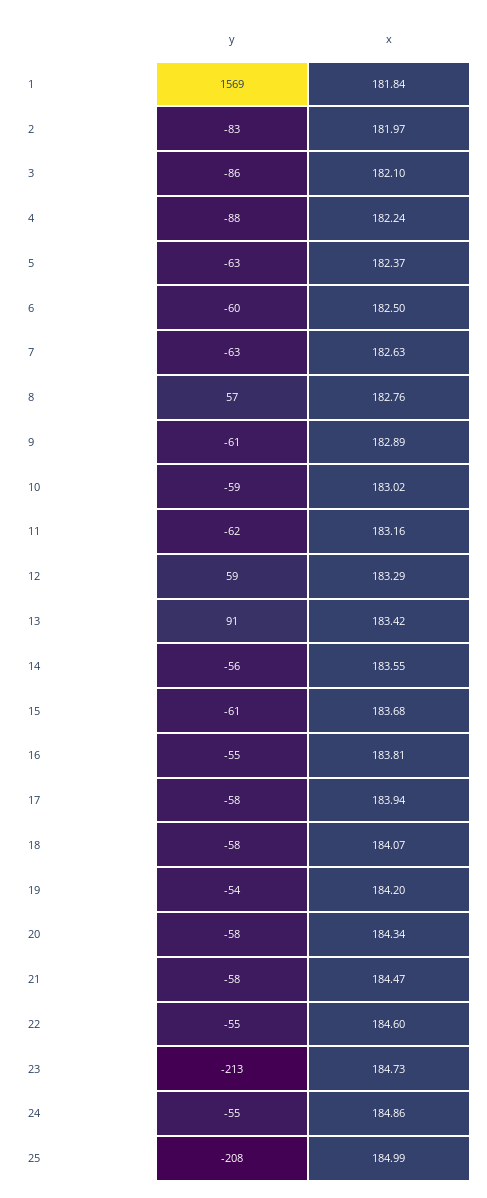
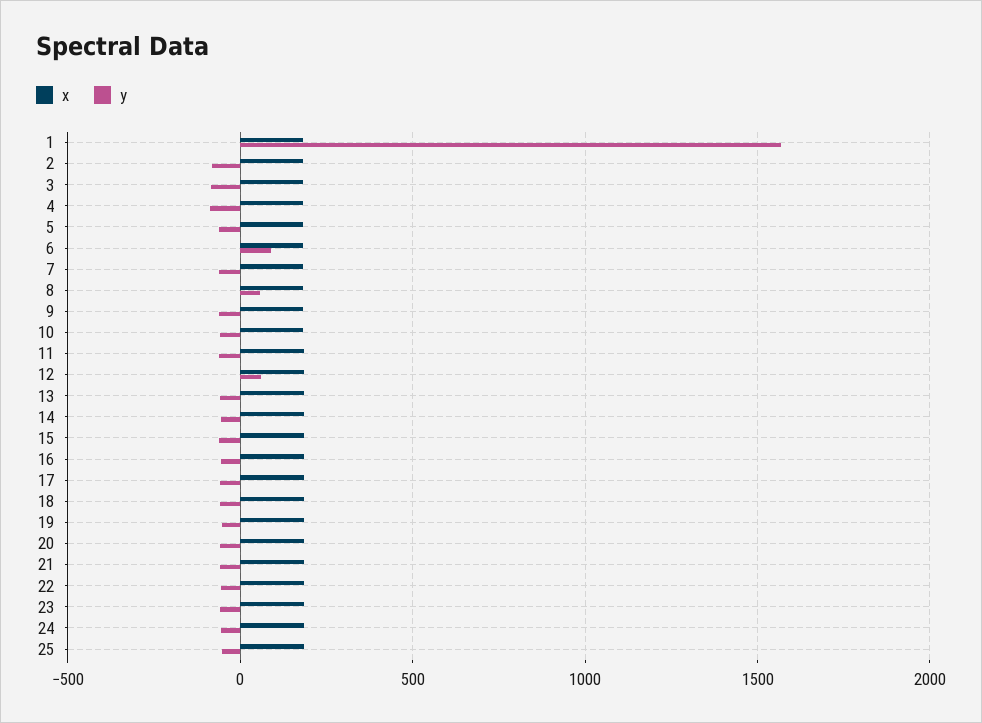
  {
    "y": {
      "1": 1569,
      "2": -83,
      "3": -86,
      "4": -88,
      "5": -63,
-     "6": -60,
+     "6": 100,
      "7": -63,
      "8": 57,
      "9": -61,
      "10": -59,
      "11": -62,
      "12": 59,
-     "13": 91,
+     "13": -50,
      "14": -56,
      "15": -61,
      "16": -55,
      "17": -58,
      "18": -58,
      "19": -54,
      "20": -58,
      "21": -58,
      "22": -55,
-     "23": -213,
+     "23": -50,
      "24": -55,
-     "25": -208
+     "25": -50
    },
    "x": {
      "1": 181.84,
      "2": 181.97,
      "3": 182.1,
      "4": 182.24,
      "5": 182.37,
      "6": 182.5,
      "7": 182.63,
      "8": 182.76,
      "9": 182.89,
      "10": 183.02,
      "11": 183.16,
      "12": 183.29,
      "13": 183.42,
      "14": 183.55,
      "15": 183.68,
      "16": 183.81,
      "17": 183.94,
      "18": 184.07,
      "19": 184.2,
      "20": 184.34,
      "21": 184.47,
      "22": 184.6,
      "23": 184.73,
      "24": 184.86,
      "25": 184.99
    }
  }

